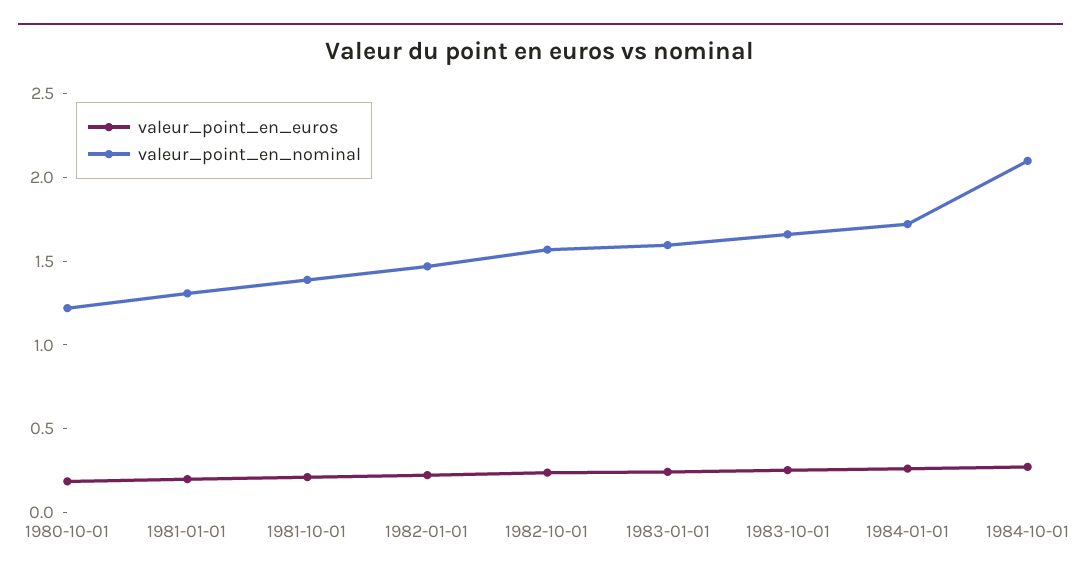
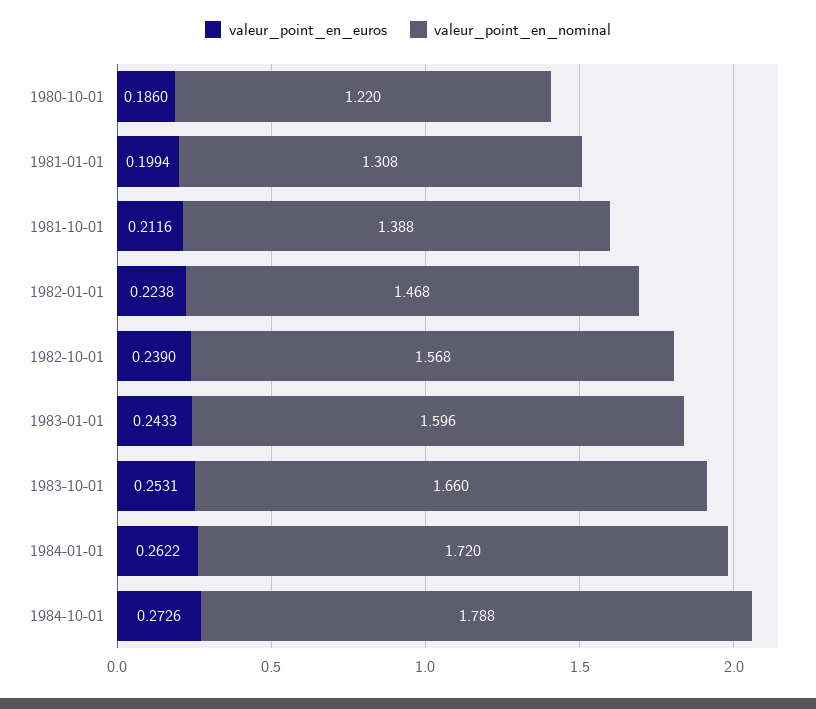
  {
    "valeur_point_en_euros": {
      "1980-10-01": 0.186,
      "1981-01-01": 0.1994,
      "1981-10-01": 0.2116,
      "1982-01-01": 0.2238,
      "1982-10-01": 0.239,
      "1983-01-01": 0.2433,
      "1983-10-01": 0.2531,
      "1984-01-01": 0.2622,
      "1984-10-01": 0.2726
    },
    "valeur_point_en_nominal": {
      "1980-10-01": 1.22,
      "1981-01-01": 1.308,
      "1981-10-01": 1.388,
      "1982-01-01": 1.468,
      "1982-10-01": 1.568,
      "1983-01-01": 1.596,
      "1983-10-01": 1.66,
      "1984-01-01": 1.72,
-     "1984-10-01": 2.1
+     "1984-10-01": 1.788
    }
  }

